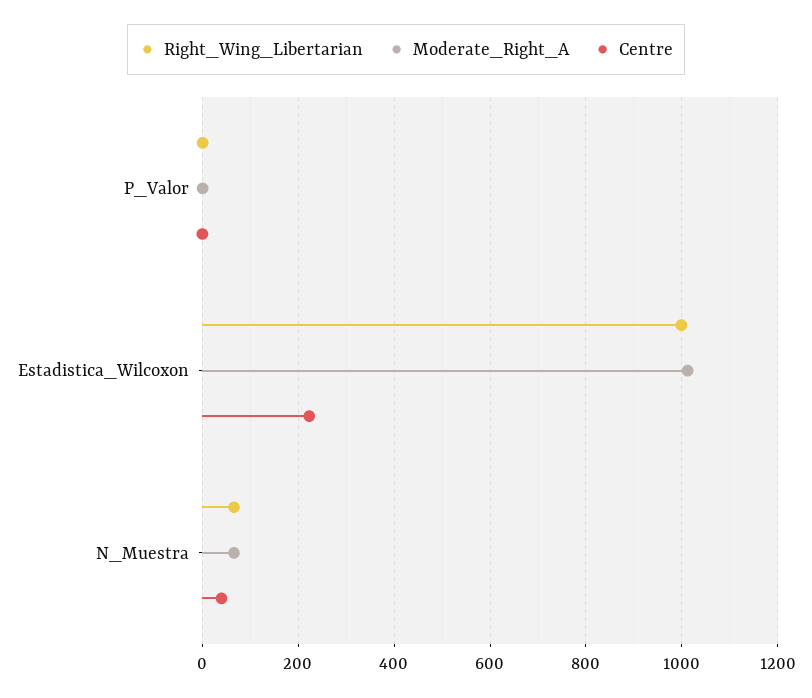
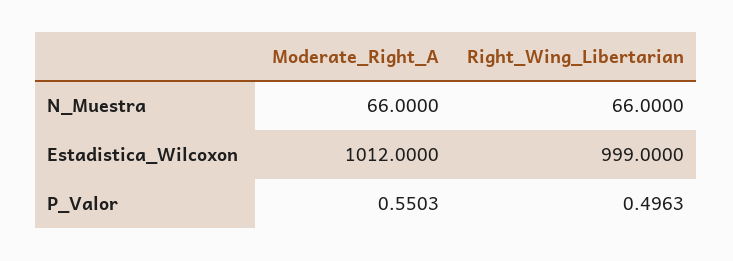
  {
    "Right_Wing_Libertarian": {
      "P_Valor": 0.4963,
      "Estadistica_Wilcoxon": 999,
      "N_Muestra": 66
    },
    "Moderate_Right_A": {
      "P_Valor": 0.5503,
      "Estadistica_Wilcoxon": 1012,
      "N_Muestra": 66
-   },
+   }
-   "Centre": {
-     "P_Valor": 0,
-     "Estadistica_Wilcoxon": 220,
-     "N_Muestra": 40
-   }
  }

